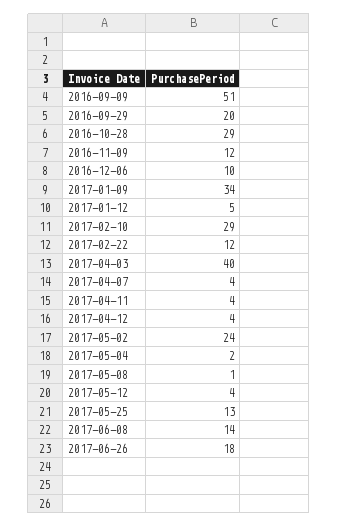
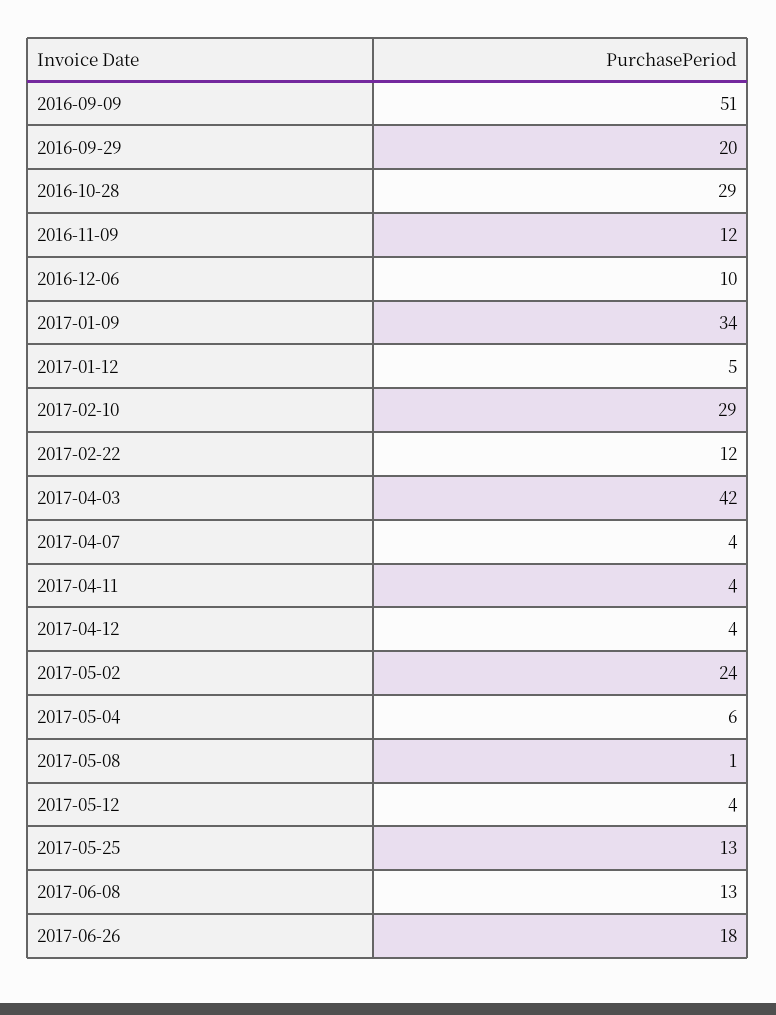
  {
    "2016-09-09": 51,
    "2016-09-29": 20,
    "2016-10-28": 29,
    "2016-11-09": 12,
    "2016-12-06": 10,
    "2017-01-09": 34,
    "2017-01-12": 5,
    "2017-02-10": 29,
    "2017-02-22": 12,
-   "2017-04-03": 40,
+   "2017-04-03": 42,
    "2017-04-07": 4,
    "2017-04-11": 4,
    "2017-04-12": 4,
    "2017-05-02": 24,
-   "2017-05-04": 2,
+   "2017-05-04": 6,
    "2017-05-08": 1,
    "2017-05-12": 4,
    "2017-05-25": 13,
-   "2017-06-08": 14,
+   "2017-06-08": 13,
    "2017-06-26": 18
  }

